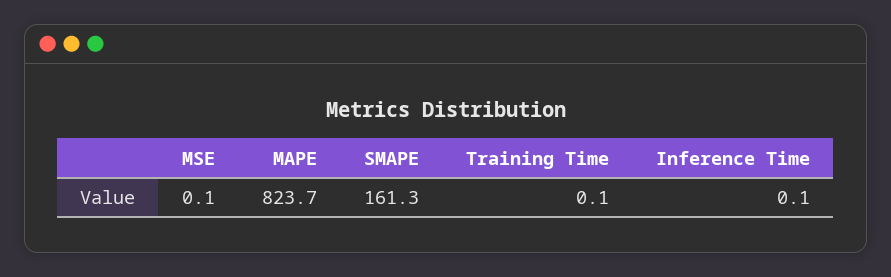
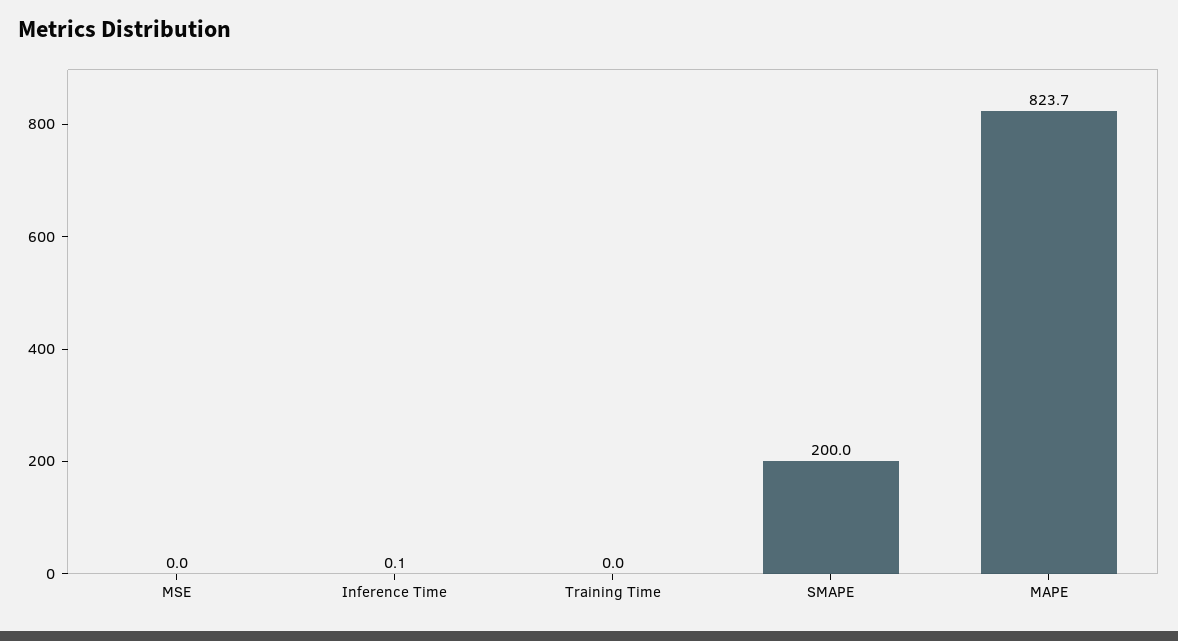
  {
-   "MSE": 0.1,
+   "MSE": 0,
    "MAPE": 823.7,
-   "SMAPE": 161.3,
+   "SMAPE": 200,
-   "Training Time": 0.1,
+   "Training Time": 0,
    "Inference Time": 0.1
  }

